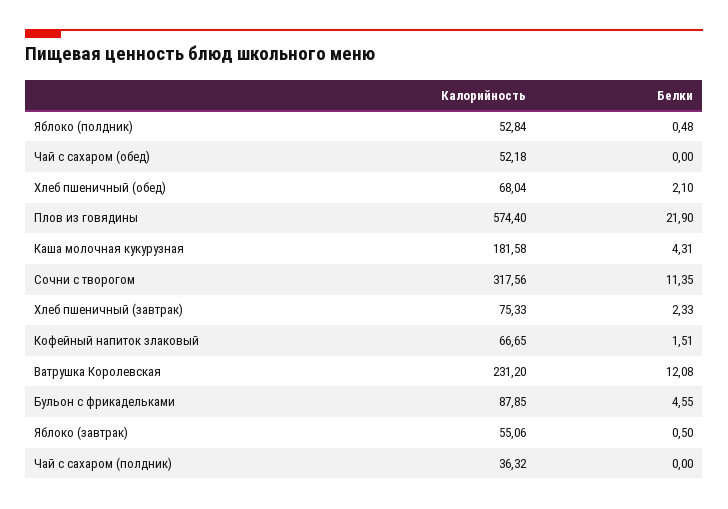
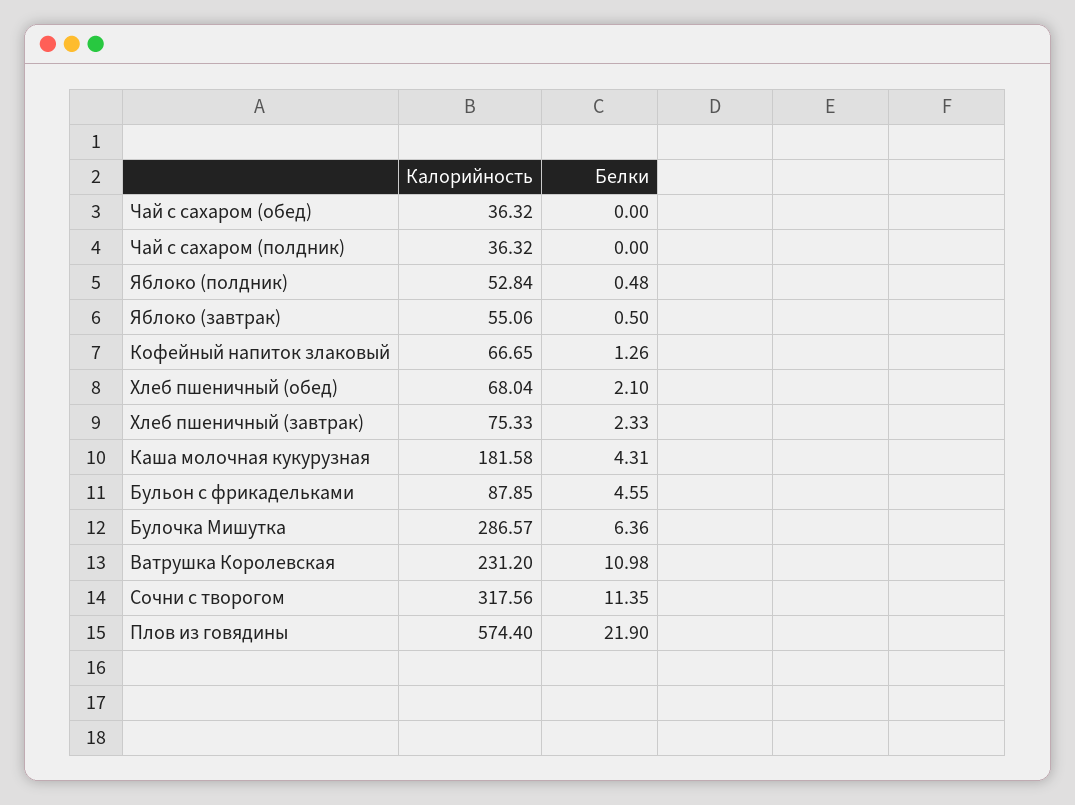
  {
    "Калорийность": {
      "Яблоко (полдник)": 52.84,
-     "Чай с сахаром (обед)": 52.18,
+     "Чай с сахаром (обед)": 36.32,
      "Хлеб пшеничный (обед)": 68.04,
      "Плов из говядины": 574.4,
      "Каша молочная кукурузная": 181.58,
      "Сочни с творогом": 317.56,
      "Хлеб пшеничный (завтрак)": 75.33,
      "Кофейный напиток злаковый": 66.65,
      "Ватрушка Королевская": 231.2,
      "Бульон с фрикадельками": 87.85,
      "Яблоко (завтрак)": 55.06,
-     "Чай с сахаром (полдник)": 36.32
+     "Чай с сахаром (полдник)": 36.32,
+     "Булочка Мишутка": 286.57
    },
    "Белки": {
      "Яблоко (полдник)": 0.48,
      "Чай с сахаром (обед)": 0,
      "Хлеб пшеничный (обед)": 2.1,
      "Плов из говядины": 21.9,
      "Каша молочная кукурузная": 4.31,
      "Сочни с творогом": 11.35,
      "Хлеб пшеничный (завтрак)": 2.33,
-     "Кофейный напиток злаковый": 1.51,
+     "Кофейный напиток злаковый": 1.26,
-     "Ватрушка Королевская": 12.08,
+     "Ватрушка Королевская": 10.98,
      "Бульон с фрикадельками": 4.55,
      "Яблоко (завтрак)": 0.5,
-     "Чай с сахаром (полдник)": 0
+     "Чай с сахаром (полдник)": 0,
+     "Булочка Мишутка": 6.36
    }
  }

